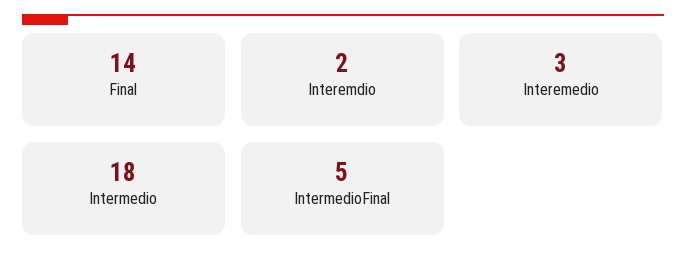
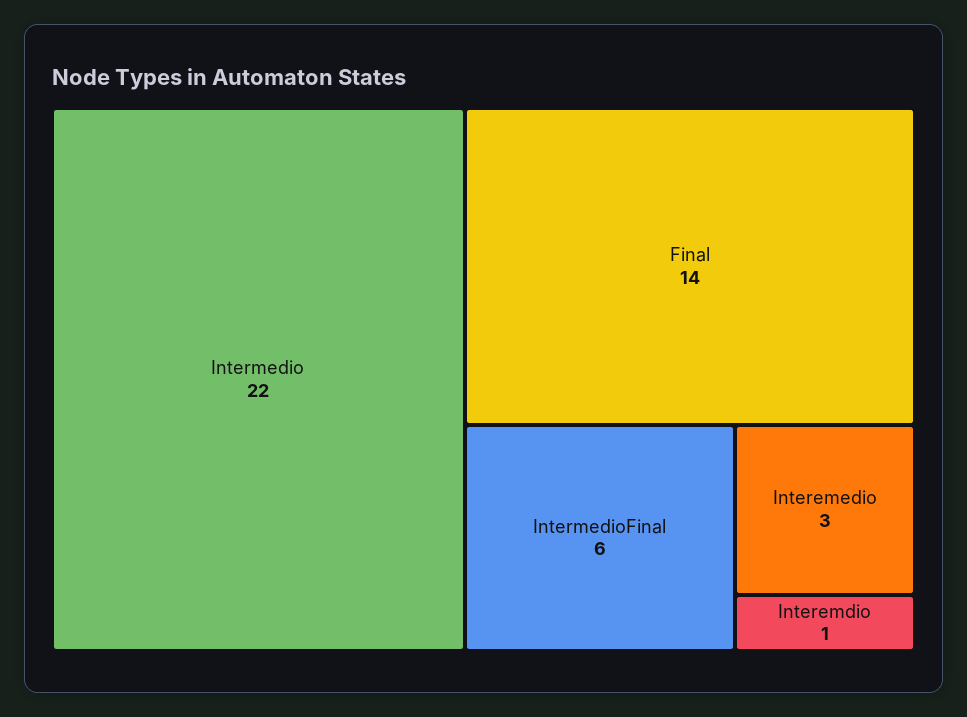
  {
    "Final": 14,
-   "Interemdio": 2,
+   "Interemdio": 1,
    "Interemedio": 3,
-   "Intermedio": 18,
+   "Intermedio": 22,
-   "IntermedioFinal": 5
+   "IntermedioFinal": 6
  }

